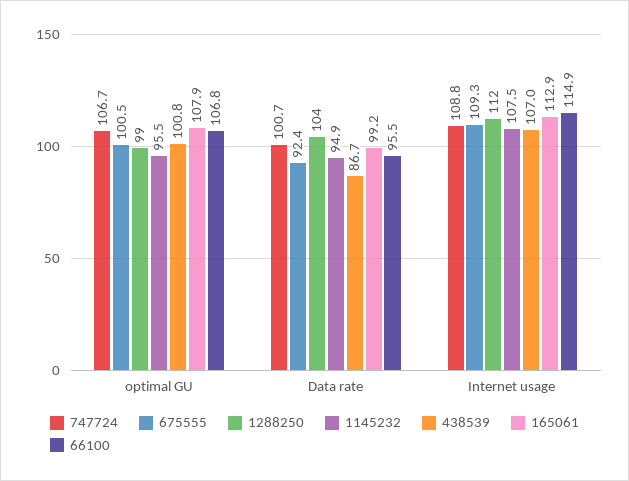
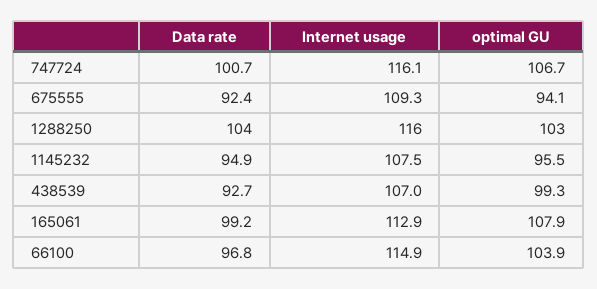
  {
    "747724": {
      "optimal GU": 106.7,
      "Data rate": 100.7,
-     "Internet usage": 108.8
+     "Internet usage": 116.1
    },
    "675555": {
-     "optimal GU": 100.5,
+     "optimal GU": 94.1,
      "Data rate": 92.4,
      "Internet usage": 109.3
    },
    "1288250": {
-     "optimal GU": 99,
+     "optimal GU": 103,
      "Data rate": 104,
-     "Internet usage": 112
+     "Internet usage": 116
    },
    "1145232": {
      "optimal GU": 95.5,
      "Data rate": 94.9,
      "Internet usage": 107.5
    },
    "438539": {
-     "optimal GU": 100.8,
+     "optimal GU": 99.3,
-     "Data rate": 86.7,
+     "Data rate": 92.7,
      "Internet usage": 107
    },
    "165061": {
      "optimal GU": 107.9,
      "Data rate": 99.2,
      "Internet usage": 112.9
    },
    "66100": {
-     "optimal GU": 106.8,
+     "optimal GU": 103.9,
-     "Data rate": 95.5,
+     "Data rate": 96.8,
      "Internet usage": 114.9
    }
  }

